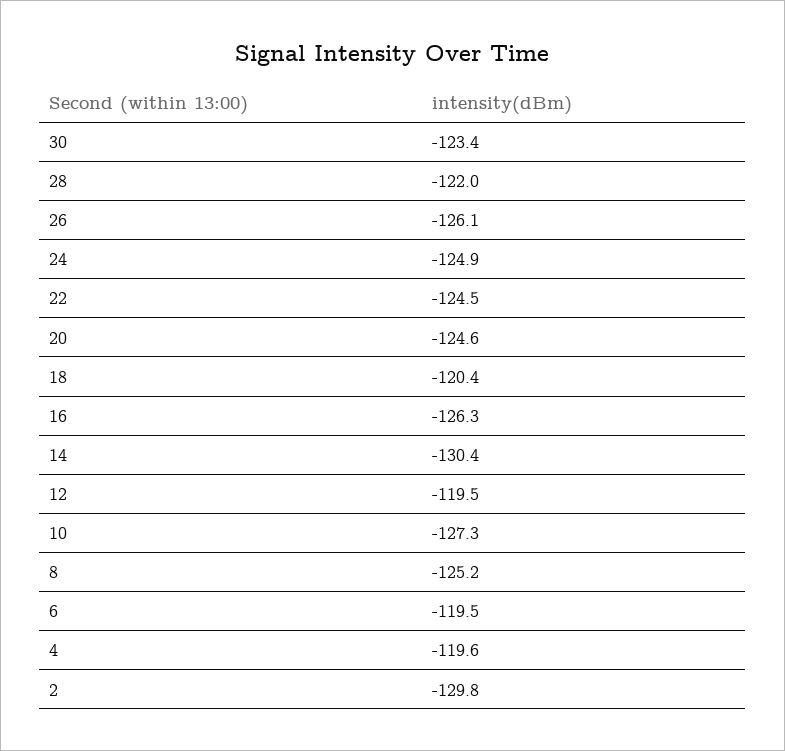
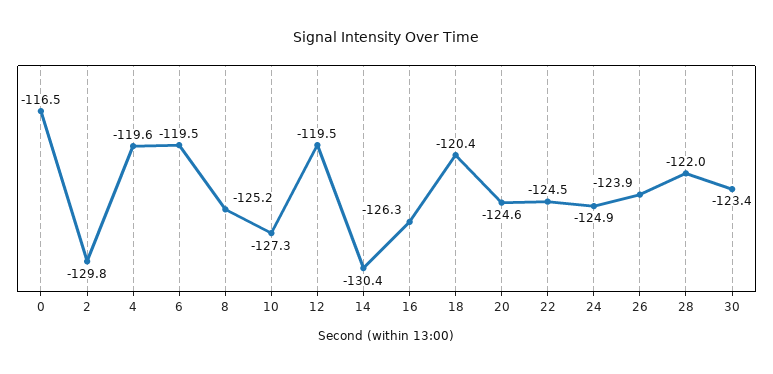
  {
    "30": -123.4,
    "28": -122,
-   "26": -126.1,
+   "26": -123.9,
    "24": -124.9,
    "22": -124.5,
    "20": -124.6,
    "18": -120.4,
    "16": -126.3,
    "14": -130.4,
    "12": -119.5,
    "10": -127.3,
    "8": -125.2,
    "6": -119.5,
    "4": -119.6,
-   "2": -129.8
+   "2": -129.8,
+   "0": -116.5
  }

